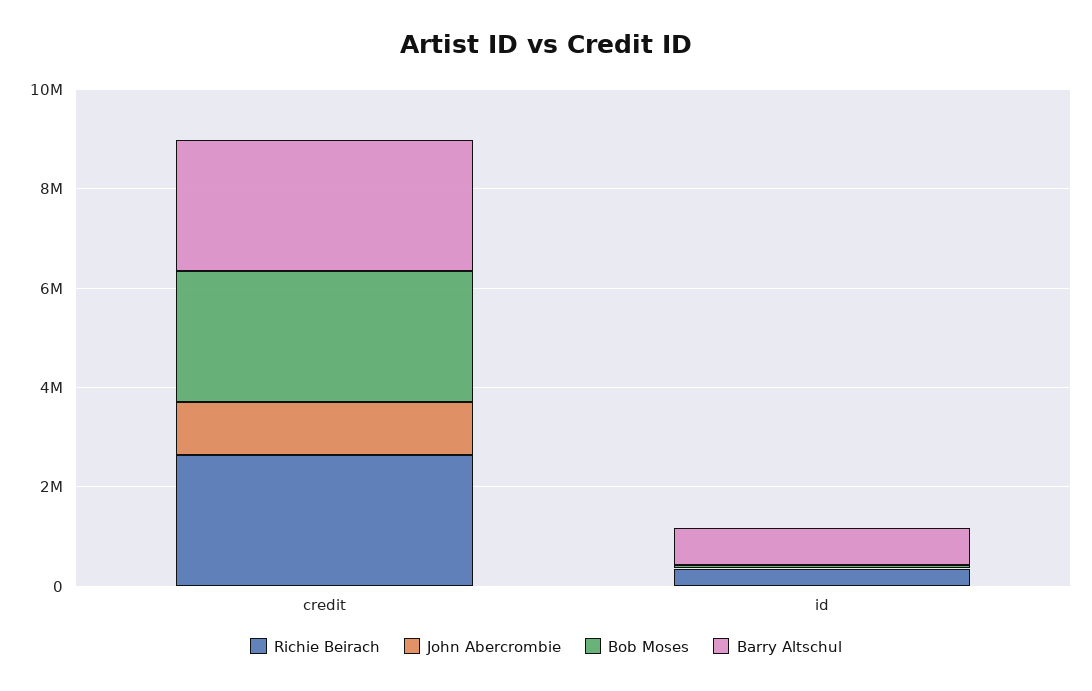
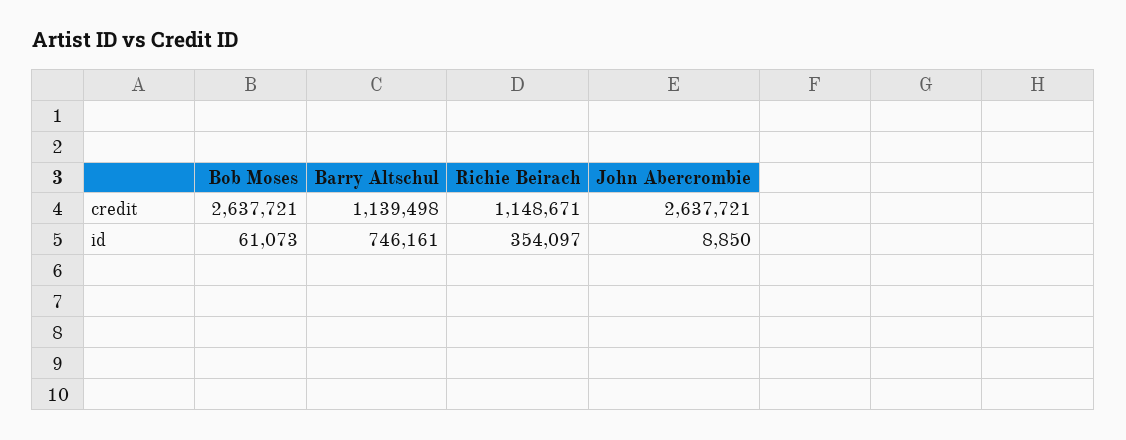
  {
    "Richie Beirach": {
-     "credit": 2500000,
+     "credit": 1148671,
      "id": 354097
    },
    "John Abercrombie": {
-     "credit": 1000000,
+     "credit": 2637721,
      "id": 8850
    },
    "Bob Moses": {
      "credit": 2637721,
      "id": 61073
    },
    "Barry Altschul": {
-     "credit": 2500000,
+     "credit": 1139498,
      "id": 746161
    }
  }

